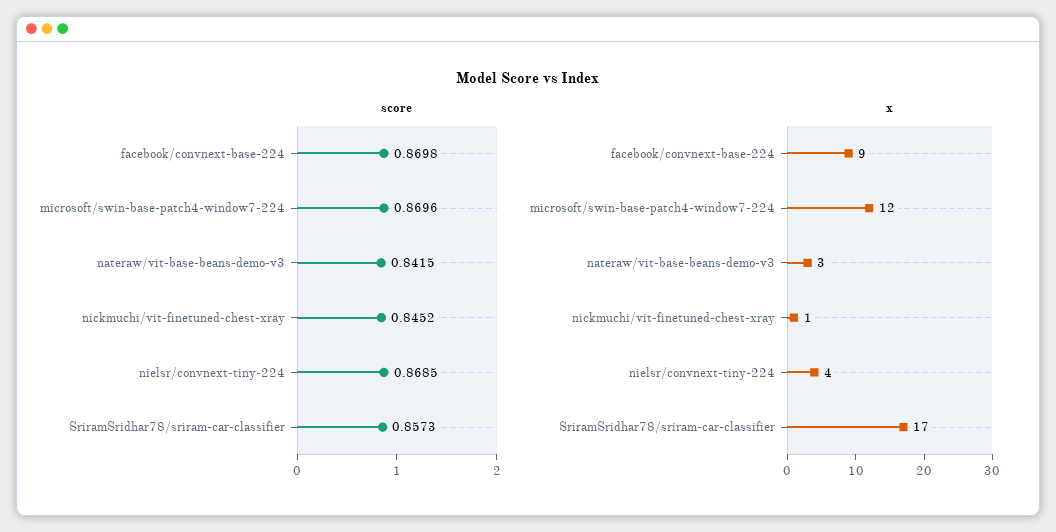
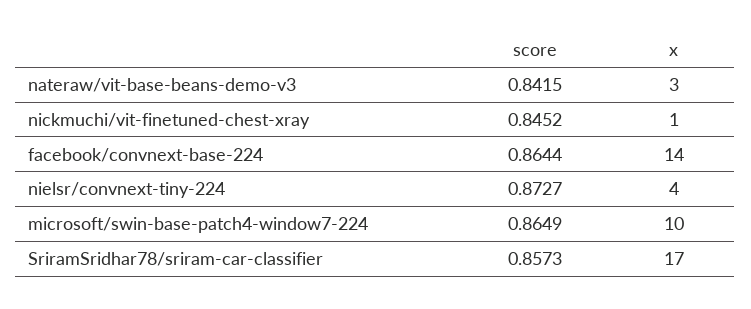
  {
    "score": {
-     "facebook/convnext-base-224": 0.8698,
+     "facebook/convnext-base-224": 0.8644,
-     "microsoft/swin-base-patch4-window7-224": 0.8696,
+     "microsoft/swin-base-patch4-window7-224": 0.8649,
      "nateraw/vit-base-beans-demo-v3": 0.8415,
      "nickmuchi/vit-finetuned-chest-xray": 0.8452,
-     "nielsr/convnext-tiny-224": 0.8685,
+     "nielsr/convnext-tiny-224": 0.8727,
      "SriramSridhar78/sriram-car-classifier": 0.8573
    },
    "x": {
-     "facebook/convnext-base-224": 9,
+     "facebook/convnext-base-224": 14,
-     "microsoft/swin-base-patch4-window7-224": 12,
+     "microsoft/swin-base-patch4-window7-224": 10,
      "nateraw/vit-base-beans-demo-v3": 3,
      "nickmuchi/vit-finetuned-chest-xray": 1,
      "nielsr/convnext-tiny-224": 4,
      "SriramSridhar78/sriram-car-classifier": 17
    }
  }

